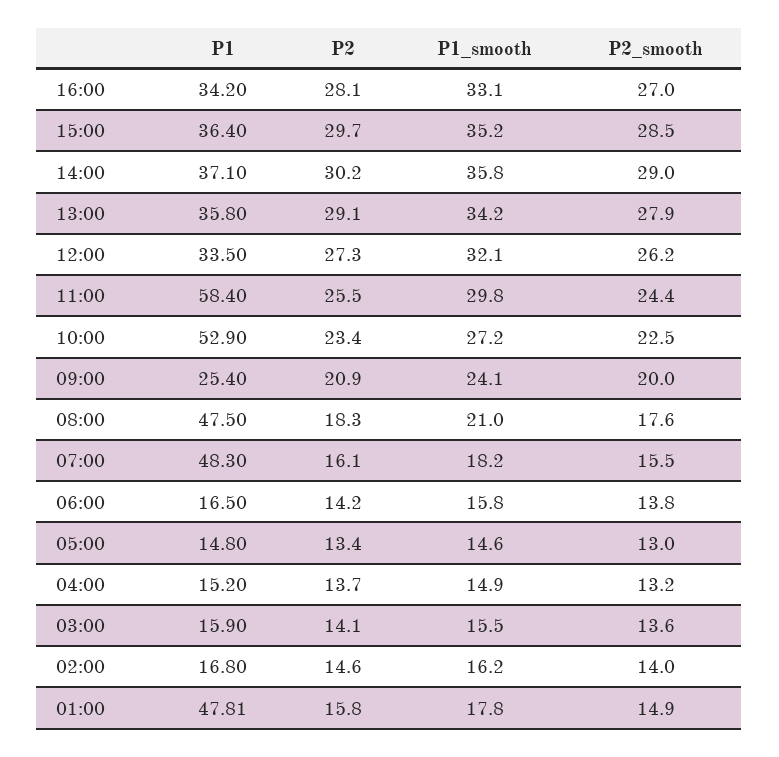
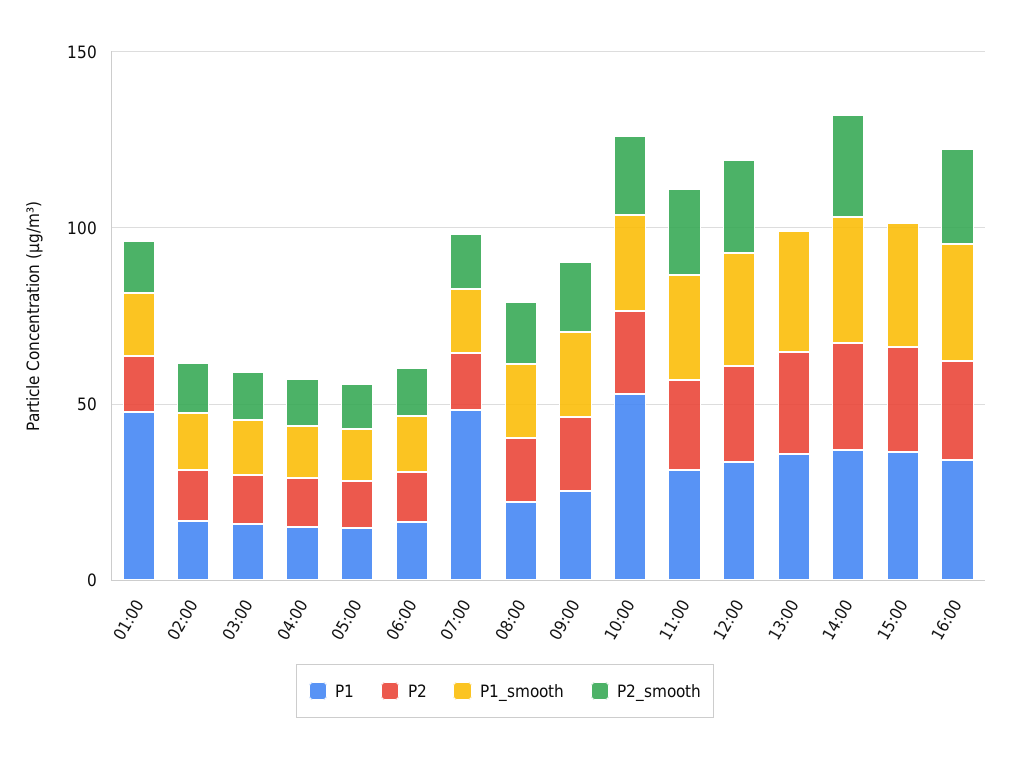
  {
    "P1": {
      "16:00": 34.2,
      "15:00": 36.4,
      "14:00": 37.1,
      "13:00": 35.8,
      "12:00": 33.5,
-     "11:00": 58.4,
+     "11:00": 30,
      "10:00": 52.9,
      "09:00": 25.4,
-     "08:00": 47.5,
+     "08:00": 20,
      "07:00": 48.3,
      "06:00": 16.5,
      "05:00": 14.8,
      "04:00": 15.2,
      "03:00": 15.9,
      "02:00": 16.8,
      "01:00": 47.81
    },
    "P2": {
      "16:00": 28.1,
      "15:00": 29.7,
      "14:00": 30.2,
      "13:00": 29.1,
      "12:00": 27.3,
      "11:00": 25.5,
      "10:00": 23.4,
      "09:00": 20.9,
      "08:00": 18.3,
      "07:00": 16.1,
      "06:00": 14.2,
      "05:00": 13.4,
      "04:00": 13.7,
      "03:00": 14.1,
      "02:00": 14.6,
      "01:00": 15.8
    },
    "P1_smooth": {
      "16:00": 33.1,
      "15:00": 35.2,
      "14:00": 35.8,
      "13:00": 34.2,
      "12:00": 32.1,
      "11:00": 29.8,
      "10:00": 27.2,
      "09:00": 24.1,
      "08:00": 21,
      "07:00": 18.2,
      "06:00": 15.8,
      "05:00": 14.6,
      "04:00": 14.9,
      "03:00": 15.5,
      "02:00": 16.2,
      "01:00": 17.8
    },
    "P2_smooth": {
      "16:00": 27,
-     "15:00": 28.5,
+     "15:00": 0,
      "14:00": 29,
-     "13:00": 27.9,
+     "13:00": 0,
      "12:00": 26.2,
      "11:00": 24.4,
      "10:00": 22.5,
      "09:00": 20,
      "08:00": 17.6,
      "07:00": 15.5,
      "06:00": 13.8,
      "05:00": 13,
      "04:00": 13.2,
      "03:00": 13.6,
      "02:00": 14,
      "01:00": 14.9
    }
  }

